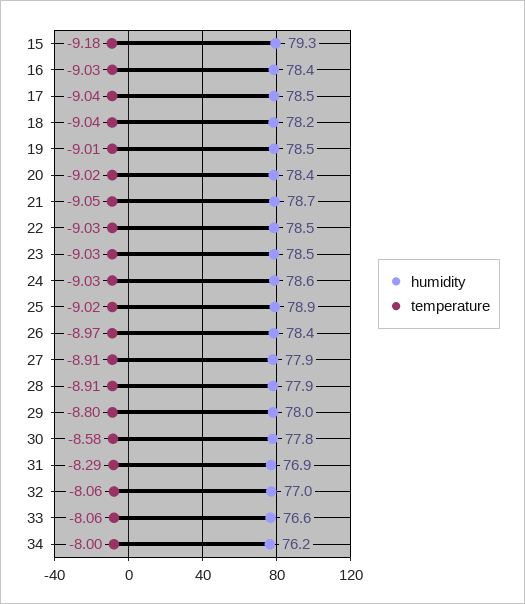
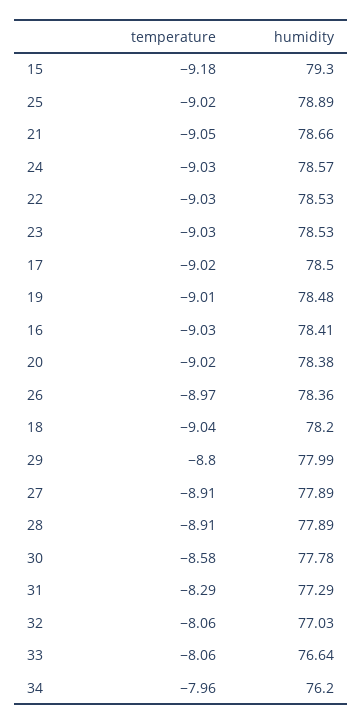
  {
    "humidity": {
      "15": 79.3,
      "16": 78.41,
      "17": 78.5,
      "18": 78.2,
      "19": 78.48,
      "20": 78.38,
      "21": 78.66,
      "22": 78.53,
      "23": 78.53,
      "24": 78.57,
      "25": 78.89,
      "26": 78.36,
      "27": 77.89,
      "28": 77.89,
      "29": 77.99,
      "30": 77.78,
-     "31": 76.9,
+     "31": 77.29,
      "32": 77.03,
      "33": 76.64,
      "34": 76.2
    },
    "temperature": {
      "15": -9.18,
      "16": -9.03,
-     "17": -9.04,
+     "17": -9.02,
      "18": -9.04,
      "19": -9.01,
      "20": -9.02,
      "21": -9.05,
      "22": -9.03,
      "23": -9.03,
      "24": -9.03,
      "25": -9.02,
      "26": -8.97,
      "27": -8.91,
      "28": -8.91,
      "29": -8.8,
      "30": -8.58,
      "31": -8.29,
      "32": -8.06,
      "33": -8.06,
-     "34": -8
+     "34": -7.96
    }
  }

